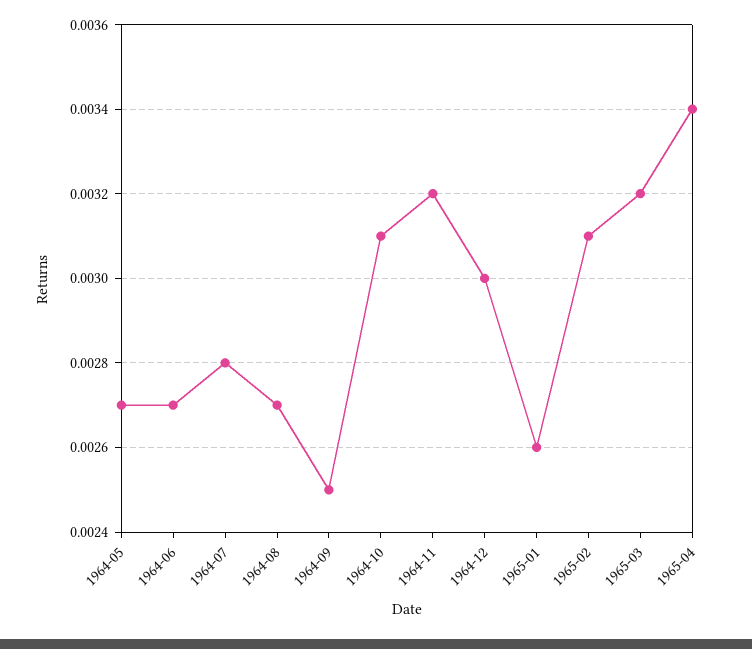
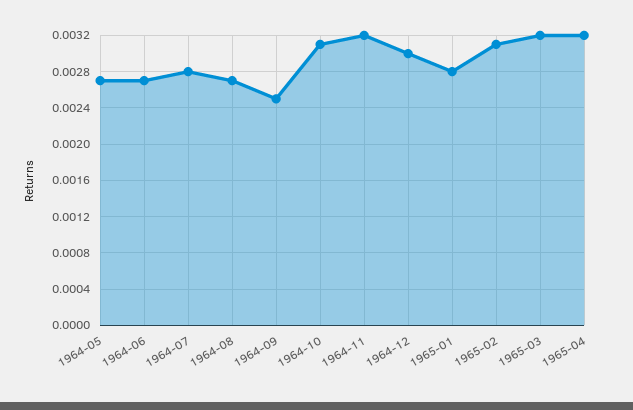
  {
    "1964-05": 0.0027,
    "1964-06": 0.0027,
    "1964-07": 0.0028,
    "1964-08": 0.0027,
    "1964-09": 0.0025,
    "1964-10": 0.0031,
    "1964-11": 0.0032,
    "1964-12": 0.003,
-   "1965-01": 0.0026,
+   "1965-01": 0.0028,
    "1965-02": 0.0031,
    "1965-03": 0.0032,
-   "1965-04": 0.0034
+   "1965-04": 0.0032
  }

